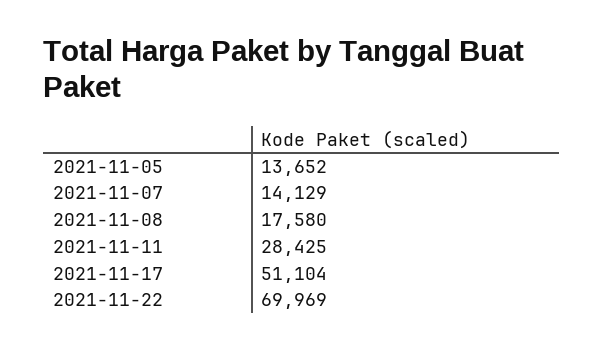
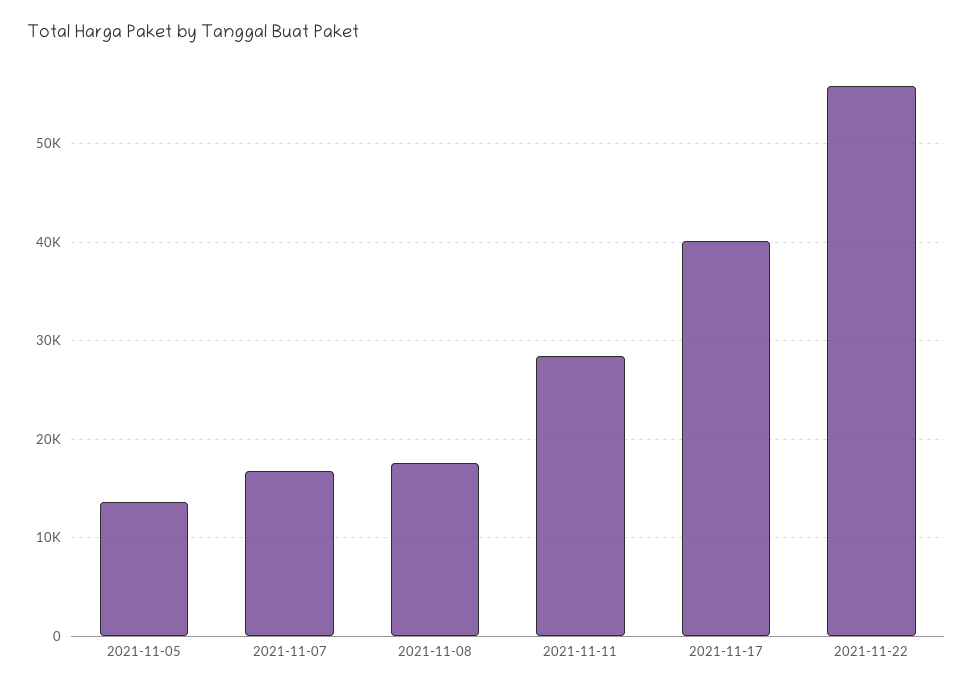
  {
    "2021-11-05": 13652,
-   "2021-11-07": 14129,
+   "2021-11-07": 17000,
    "2021-11-08": 17580,
    "2021-11-11": 28425,
-   "2021-11-17": 51104,
+   "2021-11-17": 40000,
-   "2021-11-22": 69969
+   "2021-11-22": 56000
  }

